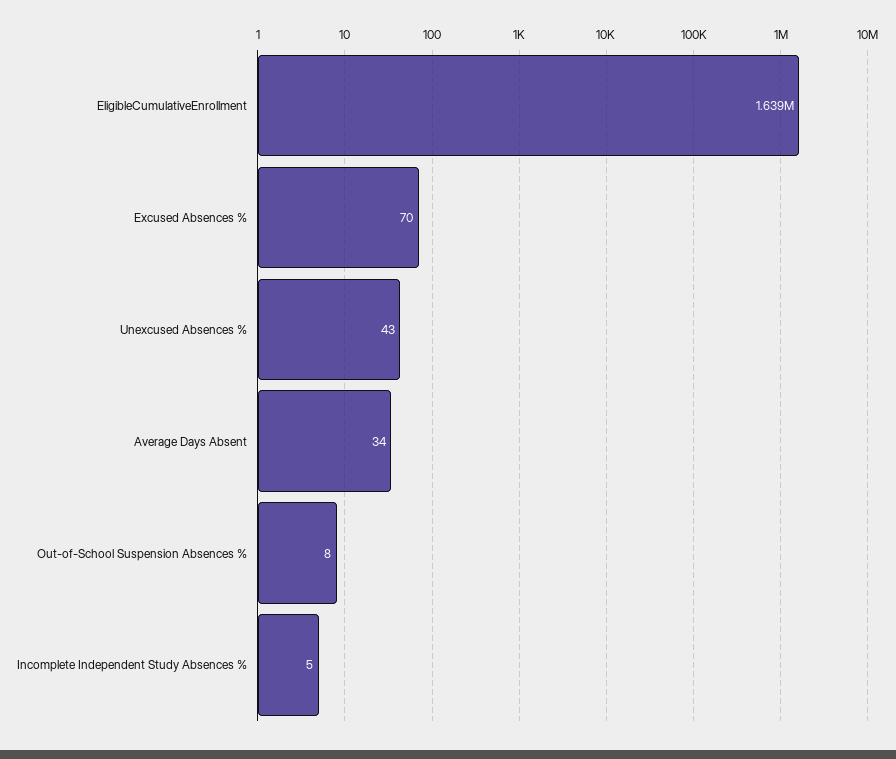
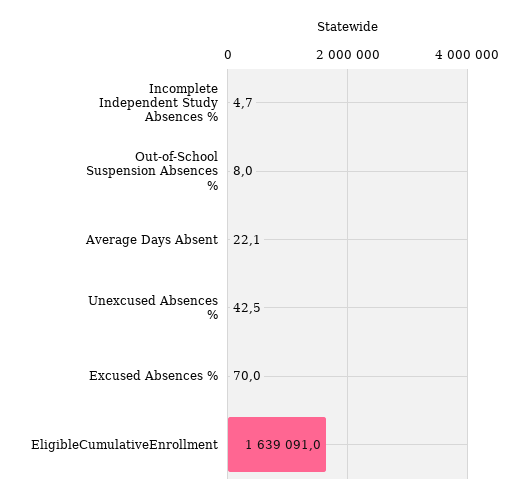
  {
    "EligibleCumulativeEnrollment": 1639091,
    "Excused Absences %": 70,
    "Unexcused Absences %": 42.5,
-   "Average Days Absent": 34,
+   "Average Days Absent": 22.1,
    "Out-of-School Suspension Absences %": 8,
    "Incomplete Independent Study Absences %": 4.7
  }

